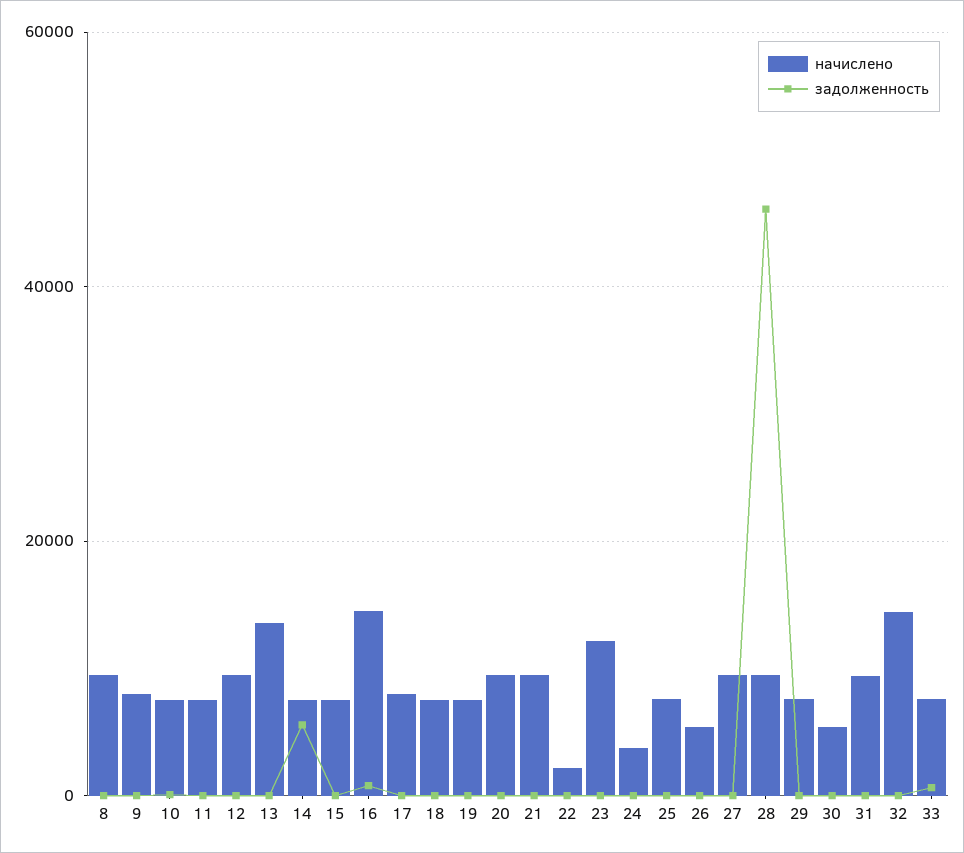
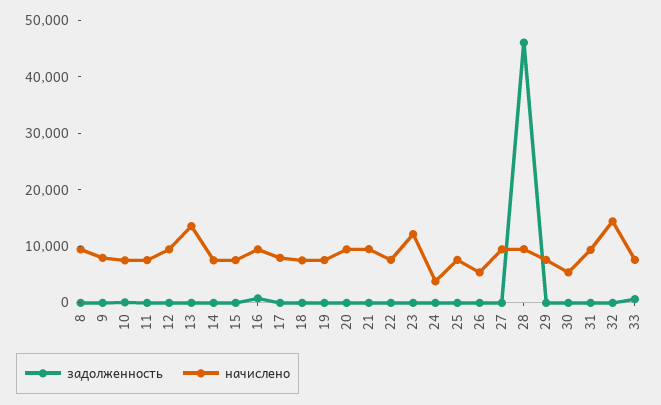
  {
    "начислено": {
      "8": 10000,
      "9": 8000,
      "10": 8000,
      "11": 8000,
      "12": 10000,
      "13": 14000,
      "14": 8000,
      "15": 8000,
-     "16": 14000,
+     "16": 10000,
      "17": 8000,
      "18": 8000,
      "19": 8000,
      "20": 10000,
      "21": 10000,
-     "22": 2000,
+     "22": 8000,
      "23": 12000,
      "24": 4000,
      "25": 8000,
      "26": 6000,
      "27": 10000,
      "28": 10000,
      "29": 8000,
      "30": 6000,
      "31": 10000,
      "32": 14000,
      "33": 8000
    },
    "задолженность": {
      "8": 0,
      "9": 0,
      "10": 0,
      "11": 0,
      "12": 0,
      "13": 0,
-     "14": 6000,
+     "14": 0,
      "15": 0,
      "16": 0,
      "17": 0,
      "18": 0,
      "19": 0,
      "20": 0,
      "21": 0,
      "22": 0,
      "23": 0,
      "24": 0,
      "25": 0,
      "26": 0,
      "27": 0,
      "28": 46000,
      "29": 0,
      "30": 0,
      "31": 0,
      "32": 0,
      "33": 0
    }
  }

